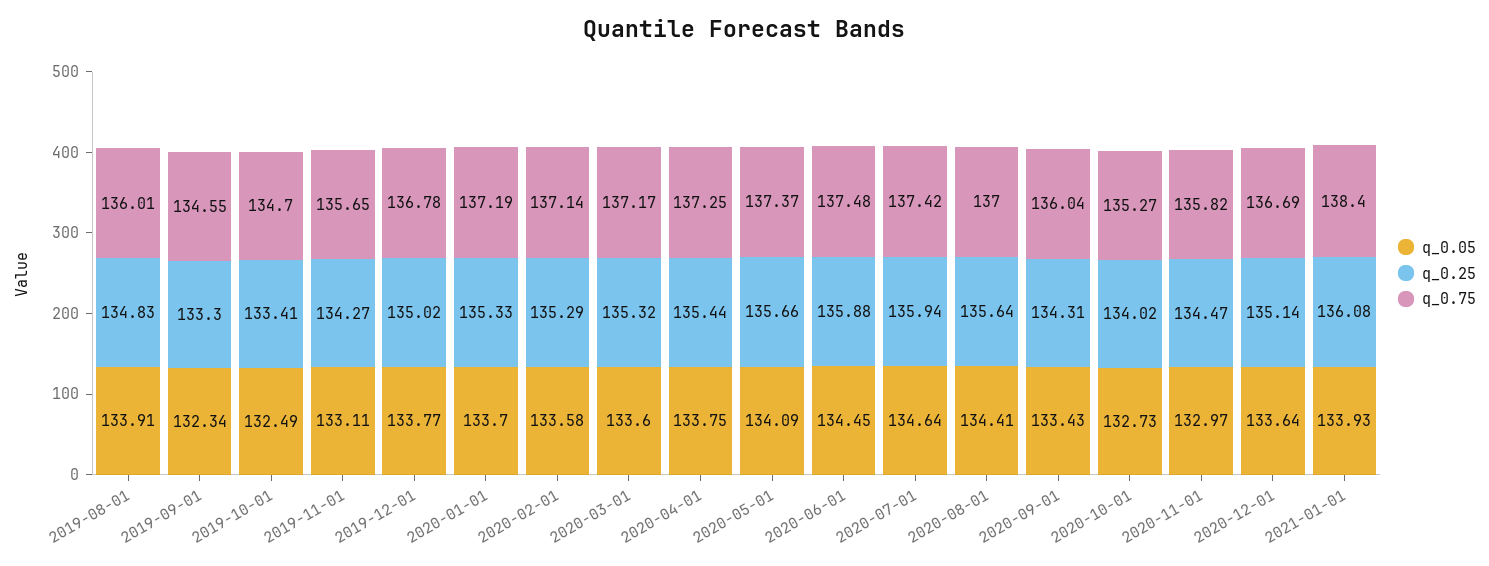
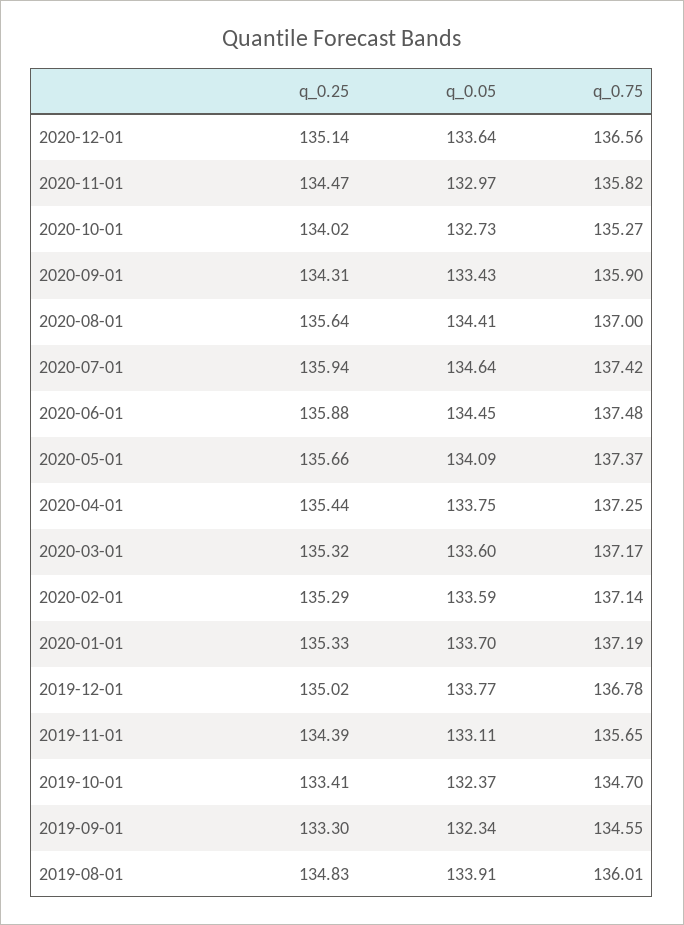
  {
    "q_0.05": {
      "2019-08-01": 133.91,
      "2019-09-01": 132.34,
-     "2019-10-01": 132.49,
+     "2019-10-01": 132.37,
      "2019-11-01": 133.11,
      "2019-12-01": 133.77,
      "2020-01-01": 133.7,
-     "2020-02-01": 133.58,
+     "2020-02-01": 133.59,
      "2020-03-01": 133.6,
      "2020-04-01": 133.75,
      "2020-05-01": 134.09,
      "2020-06-01": 134.45,
      "2020-07-01": 134.64,
      "2020-08-01": 134.41,
      "2020-09-01": 133.43,
      "2020-10-01": 132.73,
      "2020-11-01": 132.97,
-     "2020-12-01": 133.64,
+     "2020-12-01": 133.64
-     "2021-01-01": 133.93
    },
    "q_0.25": {
      "2019-08-01": 134.83,
      "2019-09-01": 133.3,
      "2019-10-01": 133.41,
-     "2019-11-01": 134.27,
+     "2019-11-01": 134.39,
      "2019-12-01": 135.02,
      "2020-01-01": 135.33,
      "2020-02-01": 135.29,
      "2020-03-01": 135.32,
      "2020-04-01": 135.44,
      "2020-05-01": 135.66,
      "2020-06-01": 135.88,
      "2020-07-01": 135.94,
      "2020-08-01": 135.64,
      "2020-09-01": 134.31,
      "2020-10-01": 134.02,
      "2020-11-01": 134.47,
-     "2020-12-01": 135.14,
+     "2020-12-01": 135.14
-     "2021-01-01": 136.08
    },
    "q_0.75": {
      "2019-08-01": 136.01,
      "2019-09-01": 134.55,
      "2019-10-01": 134.7,
      "2019-11-01": 135.65,
      "2019-12-01": 136.78,
      "2020-01-01": 137.19,
      "2020-02-01": 137.14,
      "2020-03-01": 137.17,
      "2020-04-01": 137.25,
      "2020-05-01": 137.37,
      "2020-06-01": 137.48,
      "2020-07-01": 137.42,
      "2020-08-01": 137,
-     "2020-09-01": 136.04,
+     "2020-09-01": 135.9,
      "2020-10-01": 135.27,
      "2020-11-01": 135.82,
-     "2020-12-01": 136.69,
+     "2020-12-01": 136.56
-     "2021-01-01": 138.4
    }
  }

